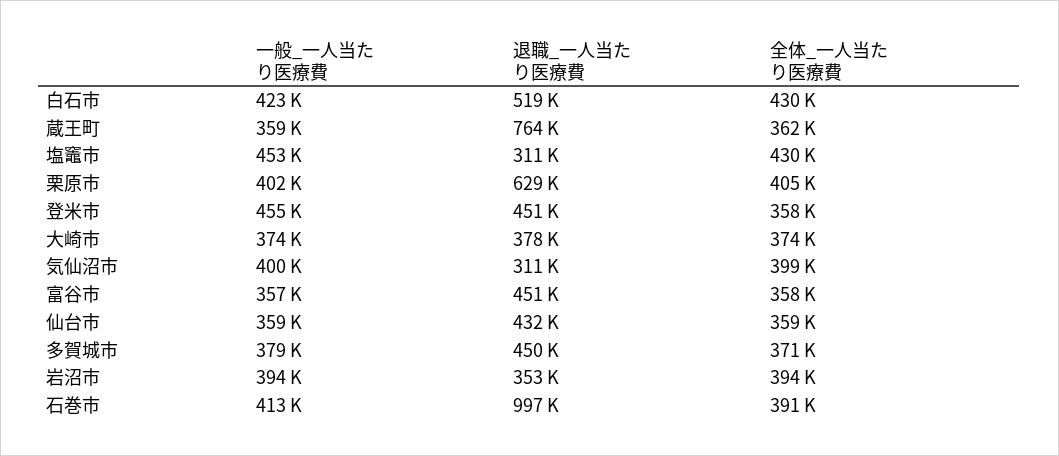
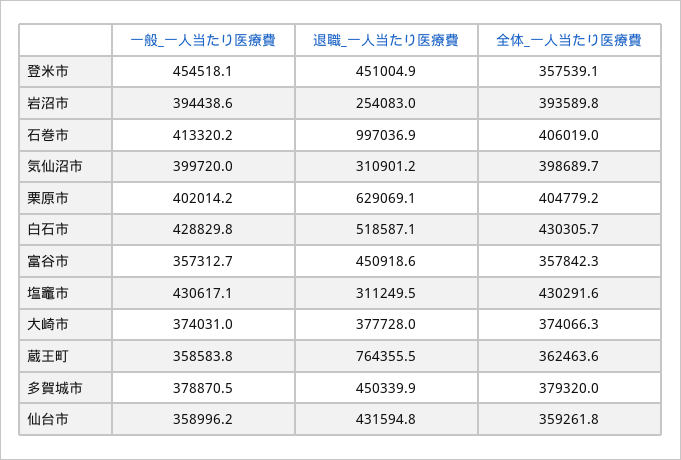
  {
    "一般_一人当たり医療費": {
-     "白石市": 423000,
+     "白石市": 428829.8,
      "蔵王町": 358583.8,
-     "塩竈市": 453000,
+     "塩竈市": 430617.1,
      "栗原市": 402014.2,
      "登米市": 454518.1,
      "大崎市": 374031,
      "気仙沼市": 399720,
      "富谷市": 357312.7,
      "仙台市": 358996.2,
      "多賀城市": 378870.5,
      "岩沼市": 394438.6,
      "石巻市": 413320.2
    },
    "退職_一人当たり医療費": {
      "白石市": 518587.1,
      "蔵王町": 764355.5,
      "塩竈市": 311249.5,
      "栗原市": 629069.1,
      "登米市": 451004.9,
      "大崎市": 377728,
      "気仙沼市": 310901.2,
      "富谷市": 450918.6,
      "仙台市": 431594.8,
      "多賀城市": 450339.9,
-     "岩沼市": 353000,
+     "岩沼市": 254083,
      "石巻市": 997036.9
    },
    "全体_一人当たり医療費": {
      "白石市": 430305.7,
      "蔵王町": 362463.6,
      "塩竈市": 430291.6,
      "栗原市": 404779.2,
      "登米市": 357539.1,
      "大崎市": 374066.3,
      "気仙沼市": 398689.7,
      "富谷市": 357842.3,
      "仙台市": 359261.8,
-     "多賀城市": 371000,
+     "多賀城市": 379320,
      "岩沼市": 393589.8,
-     "石巻市": 391000
+     "石巻市": 406019
    }
  }

